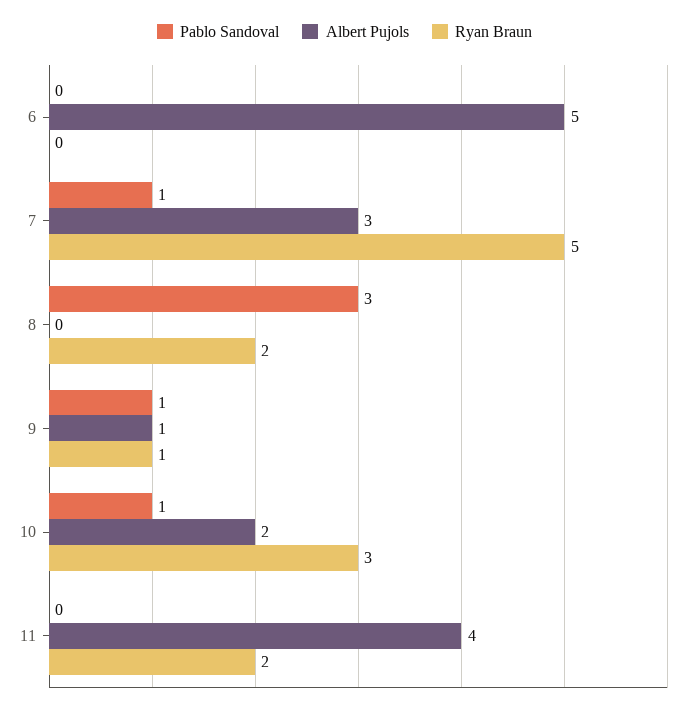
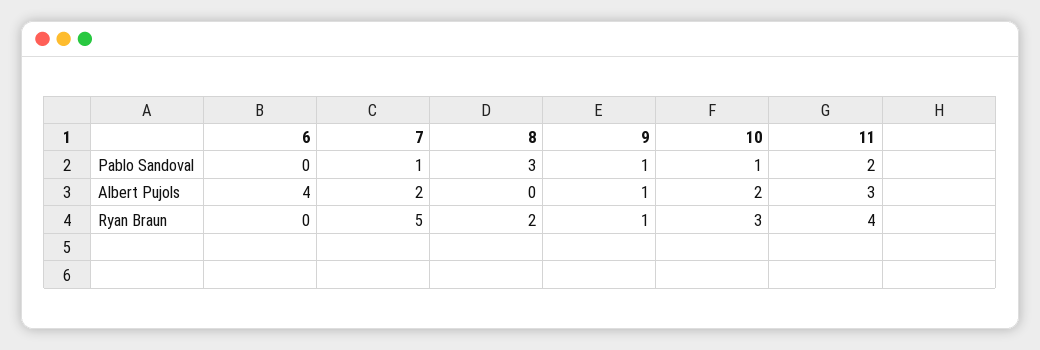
  {
    "Pablo Sandoval": {
      "6": 0,
      "7": 1,
      "8": 3,
      "9": 1,
      "10": 1,
-     "11": 0
+     "11": 2
    },
    "Albert Pujols": {
-     "6": 5,
+     "6": 4,
-     "7": 3,
+     "7": 2,
      "8": 0,
      "9": 1,
      "10": 2,
-     "11": 4
+     "11": 3
    },
    "Ryan Braun": {
      "6": 0,
      "7": 5,
      "8": 2,
      "9": 1,
      "10": 3,
-     "11": 2
+     "11": 4
    }
  }

